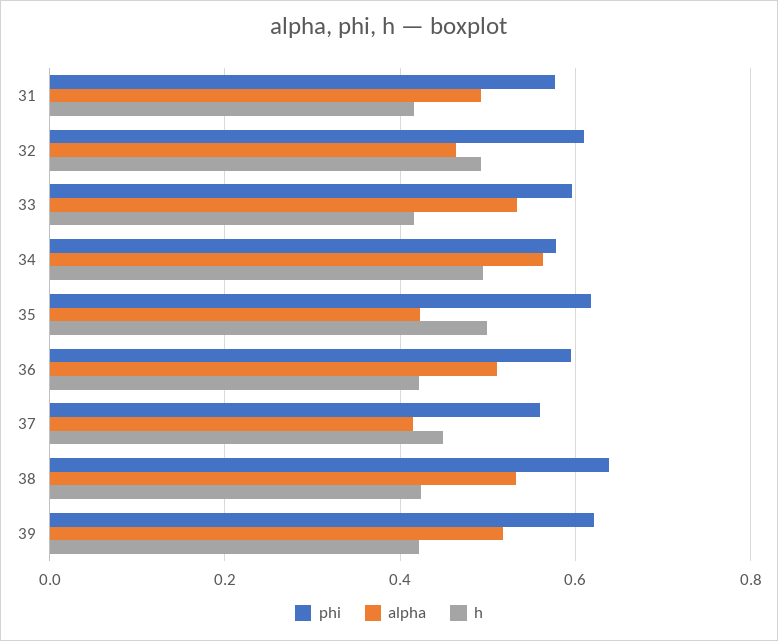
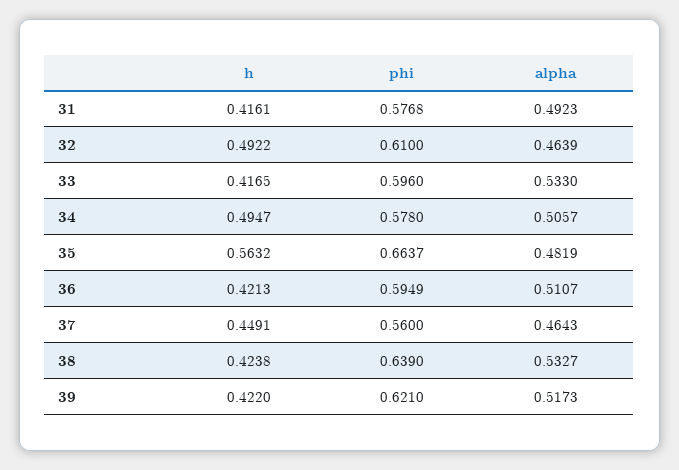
  {
    "phi": {
      "31": 0.5768,
      "32": 0.61,
      "33": 0.596,
      "34": 0.578,
-     "35": 0.62,
+     "35": 0.6637,
      "36": 0.5949,
      "37": 0.56,
      "38": 0.639,
      "39": 0.621
    },
    "alpha": {
      "31": 0.4923,
      "32": 0.4639,
      "33": 0.533,
-     "34": 0.56,
+     "34": 0.5057,
-     "35": 0.42,
+     "35": 0.4819,
      "36": 0.5107,
-     "37": 0.42,
+     "37": 0.4643,
      "38": 0.5327,
      "39": 0.5173
    },
    "h": {
      "31": 0.4161,
      "32": 0.4922,
      "33": 0.4165,
      "34": 0.4947,
-     "35": 0.5,
+     "35": 0.5632,
      "36": 0.4213,
      "37": 0.4491,
      "38": 0.4238,
      "39": 0.422
    }
  }

